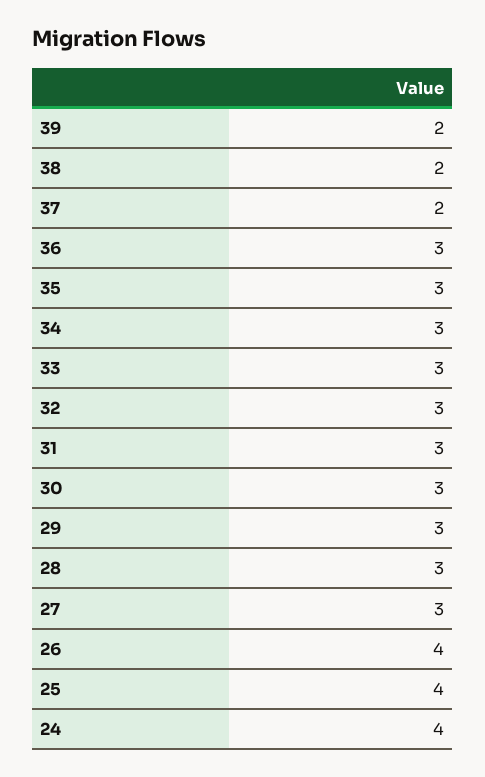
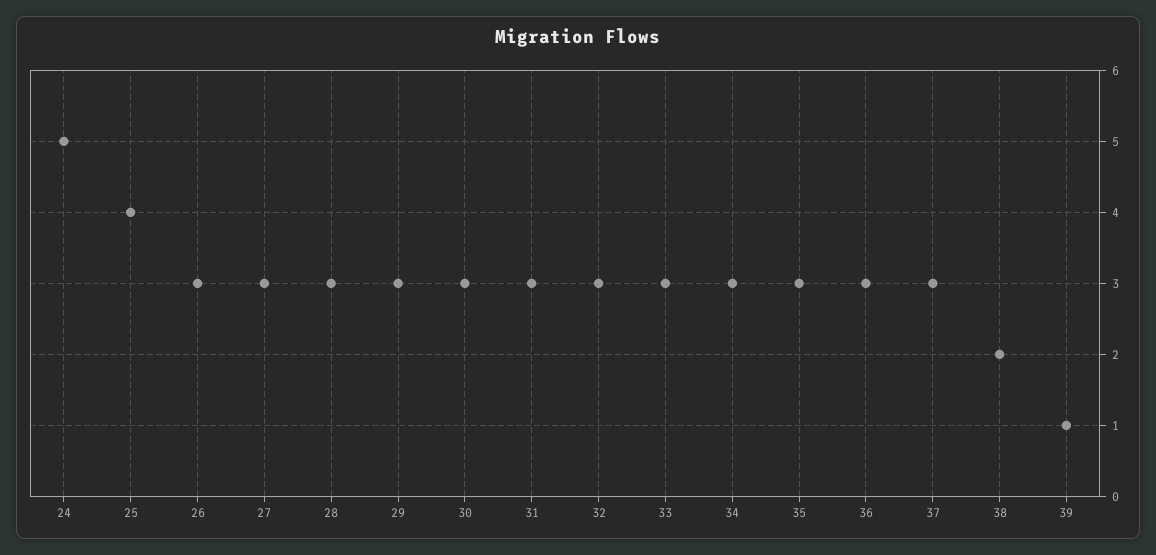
  {
-   "39": 2,
+   "39": 1,
    "38": 2,
-   "37": 2,
+   "37": 3,
    "36": 3,
    "35": 3,
    "34": 3,
    "33": 3,
    "32": 3,
    "31": 3,
    "30": 3,
    "29": 3,
    "28": 3,
    "27": 3,
-   "26": 4,
+   "26": 3,
    "25": 4,
-   "24": 4
+   "24": 5
  }

